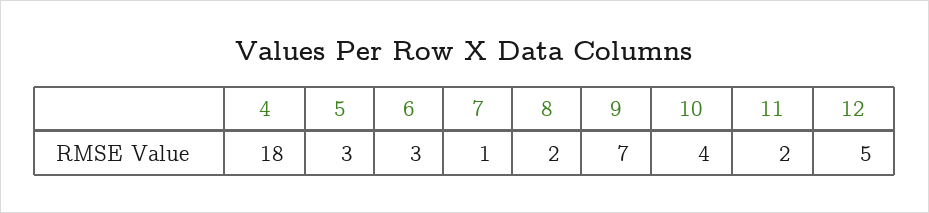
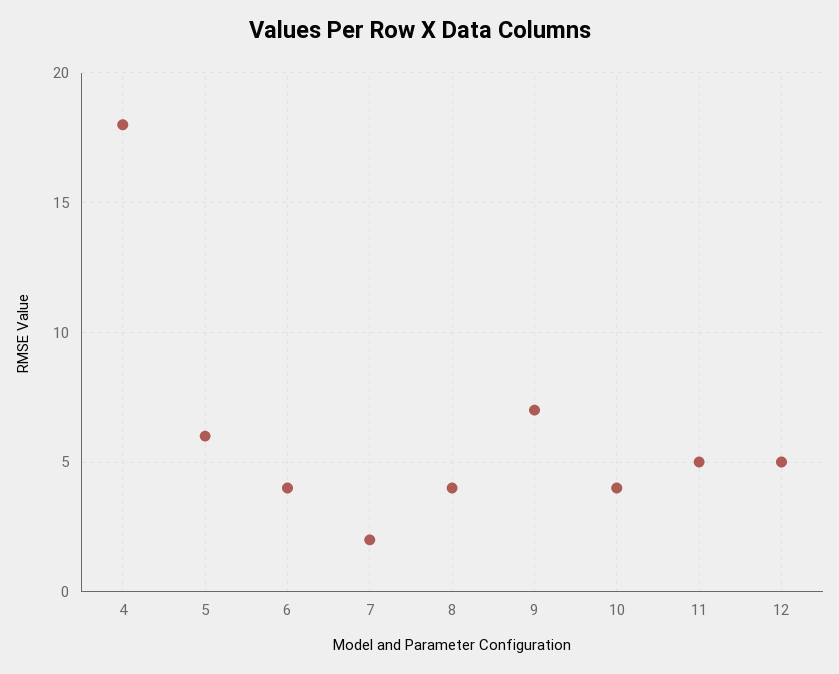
  {
    "4": 18,
-   "5": 3,
+   "5": 6,
-   "6": 3,
+   "6": 4,
-   "7": 1,
+   "7": 2,
-   "8": 2,
+   "8": 4,
    "9": 7,
    "10": 4,
-   "11": 2,
+   "11": 5,
    "12": 5
  }

